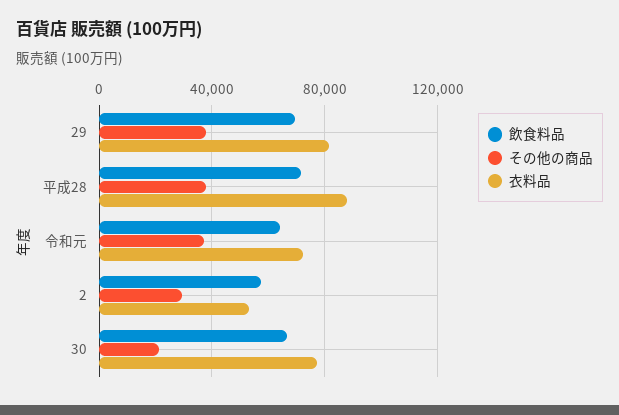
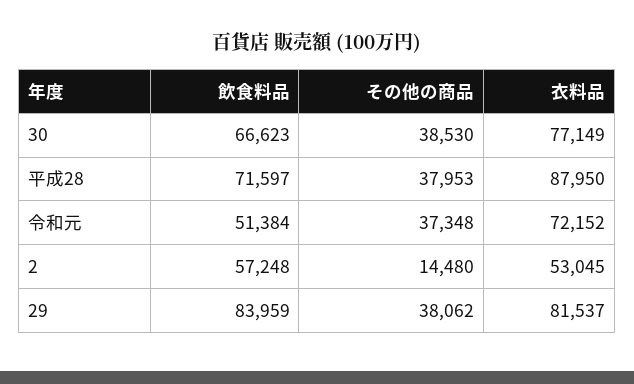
  {
    "飲食料品": {
-     "29": 70000,
+     "29": 83959,
      "平成28": 71597,
-     "令和元": 65000,
+     "令和元": 51384,
      "2": 57248,
      "30": 66623
    },
    "その他の商品": {
      "29": 38062,
      "平成28": 37953,
      "令和元": 37348,
-     "2": 30000,
+     "2": 14480,
-     "30": 20000
+     "30": 38530
    },
    "衣料品": {
      "29": 81537,
      "平成28": 87950,
      "令和元": 72152,
      "2": 53045,
      "30": 77149
    }
  }

